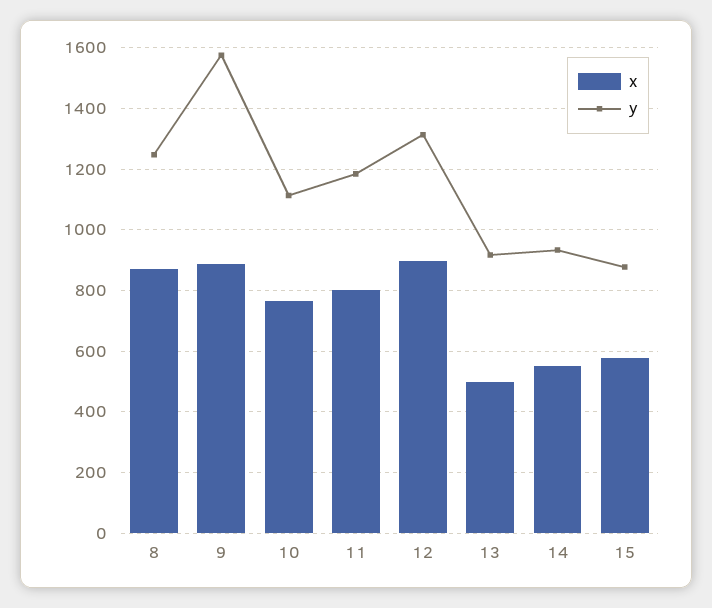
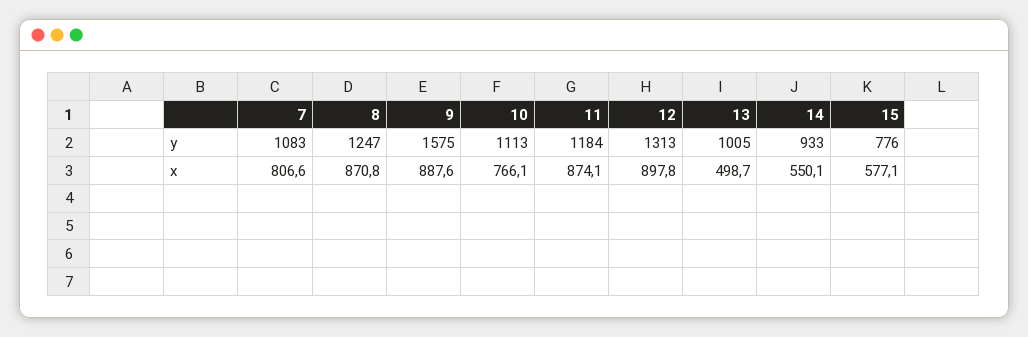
  {
    "x": {
      "8": 870.8,
      "9": 887.6,
      "10": 766.1,
-     "11": 800,
+     "11": 874.1,
      "12": 897.8,
      "13": 498.7,
      "14": 550.1,
-     "15": 577.1
+     "15": 577.1,
+     "7": 806.6
    },
    "y": {
      "8": 1247,
      "9": 1575,
      "10": 1113,
      "11": 1184,
      "12": 1313,
-     "13": 920,
+     "13": 1005,
      "14": 933,
-     "15": 880
+     "15": 776,
+     "7": 1083
    }
  }

